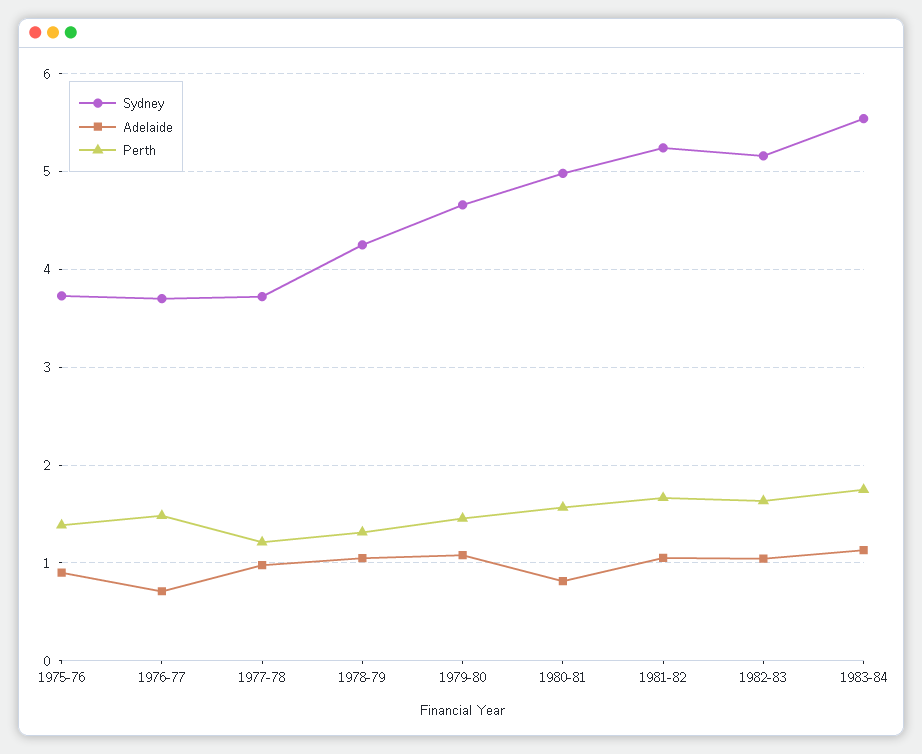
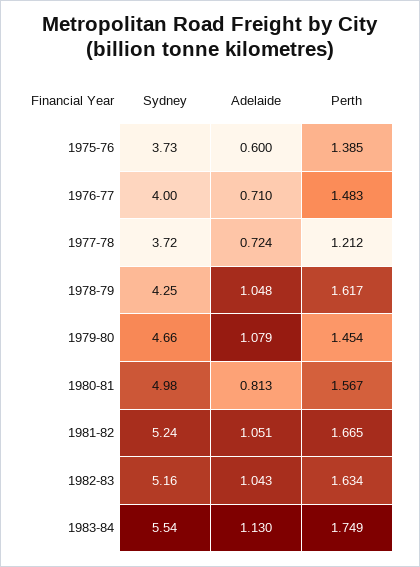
  {
    "Sydney": {
      "1975-76": 3.73,
-     "1976-77": 3.7,
+     "1976-77": 4,
      "1977-78": 3.72,
      "1978-79": 4.25,
      "1979-80": 4.66,
      "1980-81": 4.98,
      "1981-82": 5.24,
      "1982-83": 5.16,
      "1983-84": 5.54
    },
    "Adelaide": {
-     "1975-76": 0.9,
+     "1975-76": 0.6,
      "1976-77": 0.71,
-     "1977-78": 1,
+     "1977-78": 0.724,
      "1978-79": 1.048,
      "1979-80": 1.079,
      "1980-81": 0.813,
      "1981-82": 1.051,
      "1982-83": 1.043,
      "1983-84": 1.13
    },
    "Perth": {
      "1975-76": 1.385,
      "1976-77": 1.483,
      "1977-78": 1.212,
-     "1978-79": 1.3,
+     "1978-79": 1.617,
      "1979-80": 1.454,
      "1980-81": 1.567,
      "1981-82": 1.665,
      "1982-83": 1.634,
      "1983-84": 1.749
    }
  }

